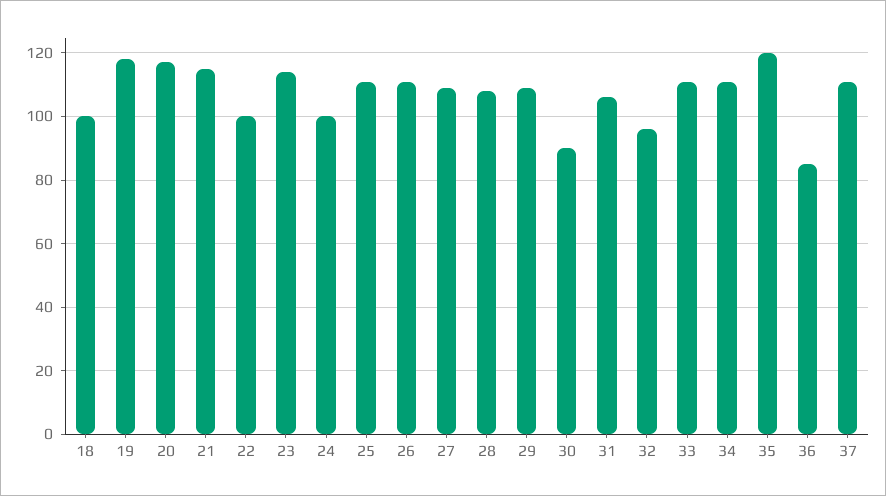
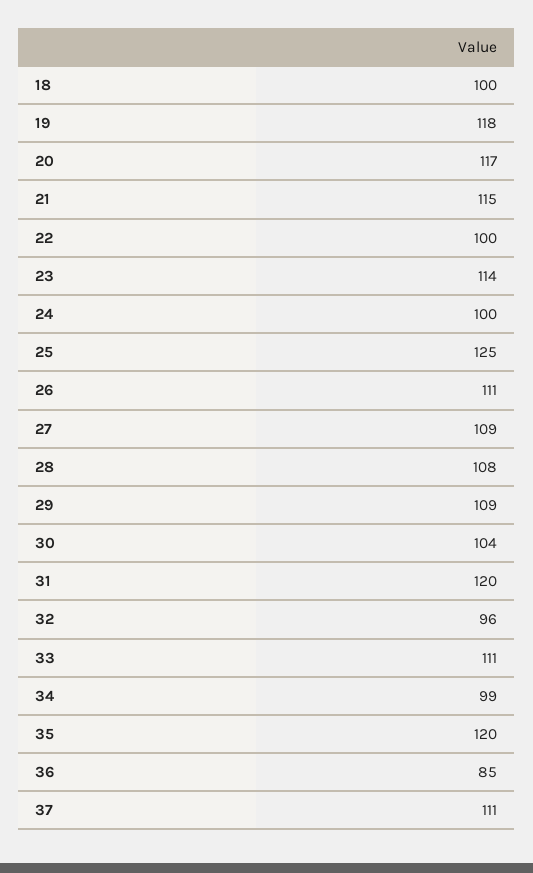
  {
    "18": 100,
    "19": 118,
    "20": 117,
    "21": 115,
    "22": 100,
    "23": 114,
    "24": 100,
-   "25": 110,
+   "25": 125,
    "26": 111,
    "27": 109,
    "28": 108,
    "29": 109,
-   "30": 90,
+   "30": 104,
-   "31": 105,
+   "31": 120,
    "32": 96,
    "33": 111,
-   "34": 110,
+   "34": 99,
    "35": 120,
    "36": 85,
    "37": 111
  }

